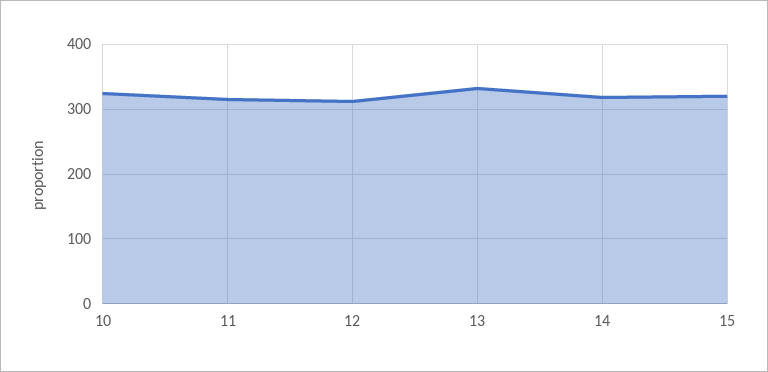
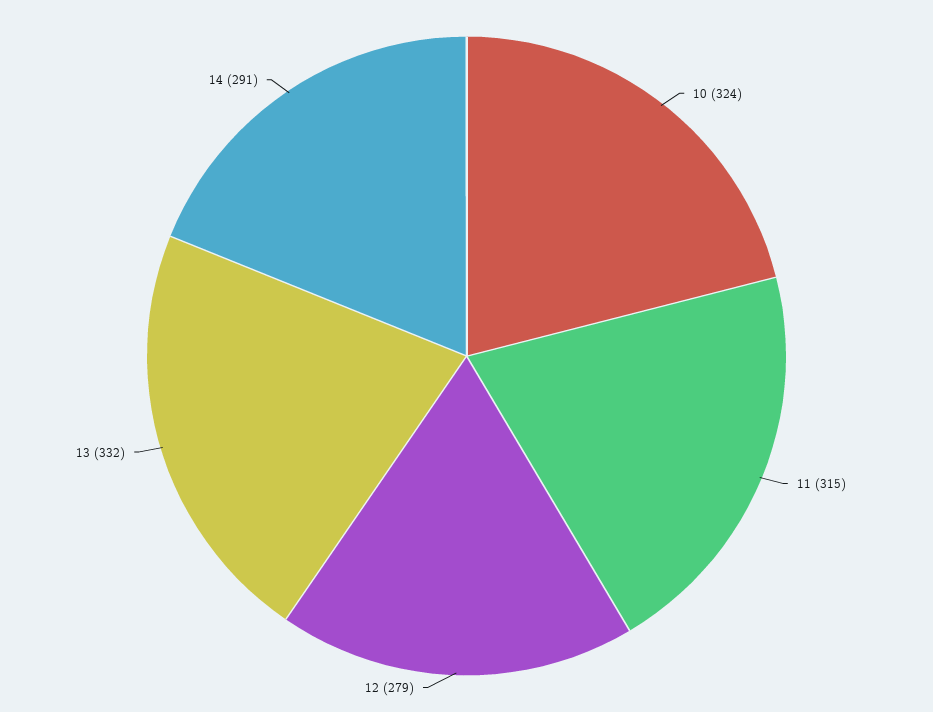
  {
    "10": 324,
    "11": 315,
-   "12": 310,
+   "12": 279,
    "13": 332,
-   "14": 320,
+   "14": 291
-   "15": 320
  }

